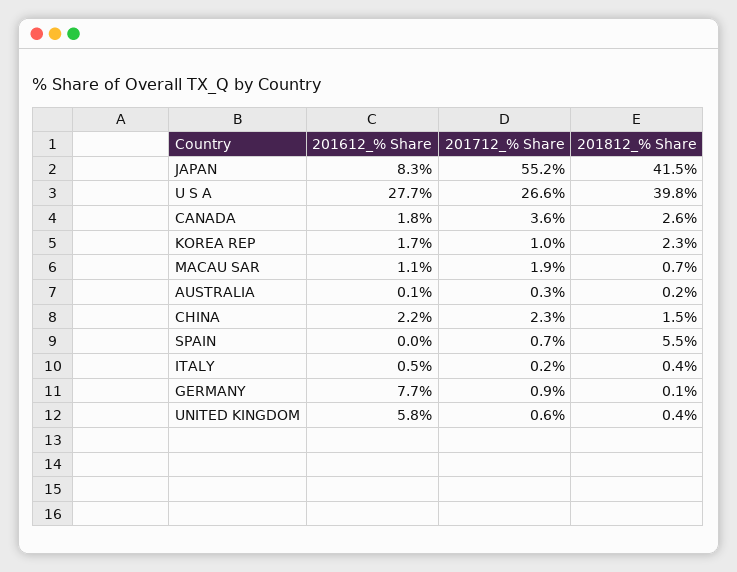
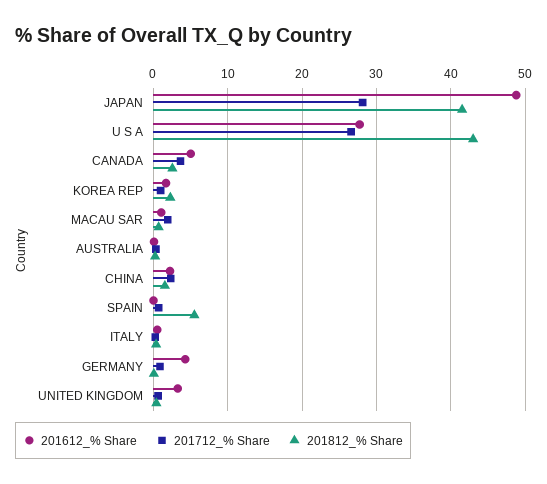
  {
    "201612_% Share": {
-     "JAPAN": 8.3,
+     "JAPAN": 49,
      "U S A": 27.7,
-     "CANADA": 1.8,
+     "CANADA": 5,
      "KOREA REP": 1.7,
      "MACAU SAR": 1.1,
      "AUSTRALIA": 0.1,
      "CHINA": 2.2,
      "SPAIN": 0,
      "ITALY": 0.5,
-     "GERMANY": 7.7,
+     "GERMANY": 4,
-     "UNITED KINGDOM": 5.8
+     "UNITED KINGDOM": 3
    },
    "201712_% Share": {
-     "JAPAN": 55.2,
+     "JAPAN": 28,
      "U S A": 26.6,
      "CANADA": 3.6,
      "KOREA REP": 1,
      "MACAU SAR": 1.9,
      "AUSTRALIA": 0.3,
      "CHINA": 2.3,
      "SPAIN": 0.7,
      "ITALY": 0.2,
      "GERMANY": 0.9,
      "UNITED KINGDOM": 0.6
    },
    "201812_% Share": {
      "JAPAN": 41.5,
-     "U S A": 39.8,
+     "U S A": 43,
      "CANADA": 2.6,
      "KOREA REP": 2.3,
      "MACAU SAR": 0.7,
      "AUSTRALIA": 0.2,
      "CHINA": 1.5,
      "SPAIN": 5.5,
      "ITALY": 0.4,
      "GERMANY": 0.1,
      "UNITED KINGDOM": 0.4
    }
  }

